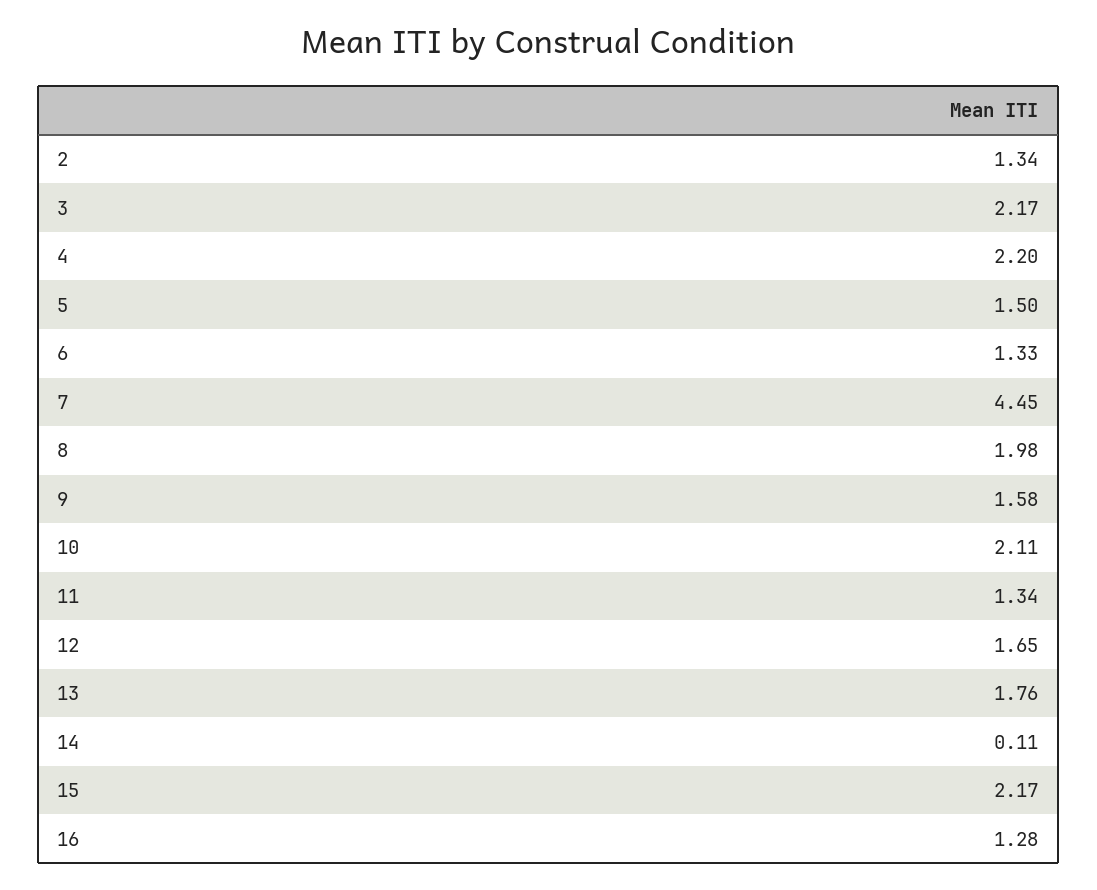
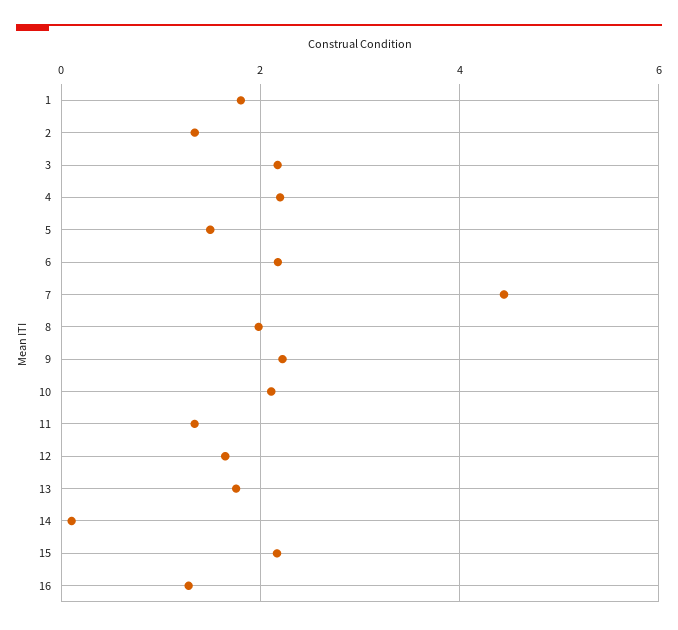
  {
    "2": 1.34,
    "3": 2.17,
    "4": 2.2,
    "5": 1.5,
-   "6": 1.33,
+   "6": 2.2,
    "7": 4.45,
    "8": 1.98,
-   "9": 1.58,
+   "9": 2.2,
    "10": 2.11,
    "11": 1.34,
    "12": 1.65,
    "13": 1.76,
    "14": 0.11,
    "15": 2.17,
-   "16": 1.28
+   "16": 1.28,
+   "1": 1.8
  }

